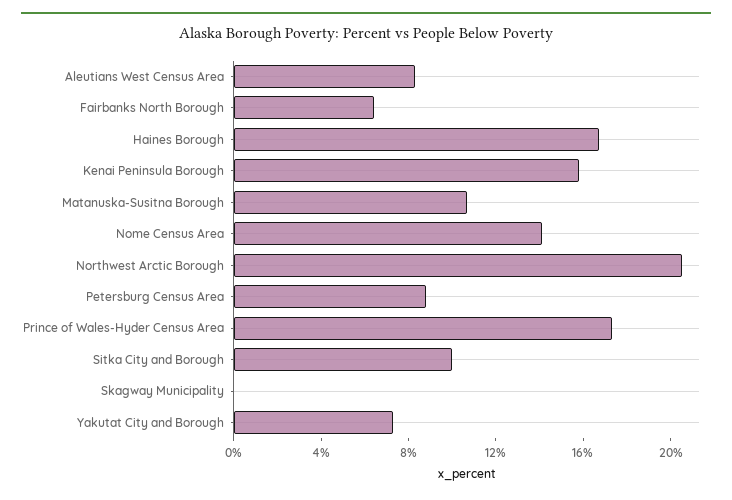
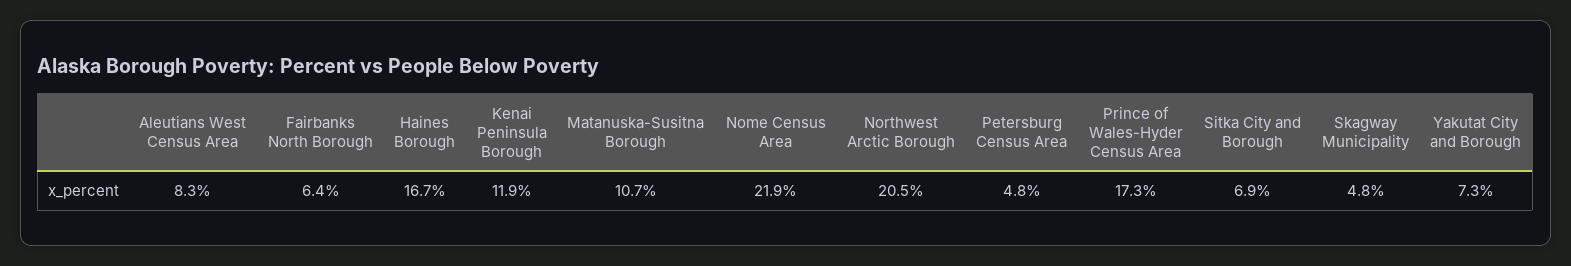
  {
    "Aleutians West Census Area": 8.3,
    "Fairbanks North Borough": 6.4,
    "Haines Borough": 16.7,
-   "Kenai Peninsula Borough": 16,
+   "Kenai Peninsula Borough": 11.9,
    "Matanuska-Susitna Borough": 10.7,
-   "Nome Census Area": 14,
+   "Nome Census Area": 21.9,
    "Northwest Arctic Borough": 20.5,
-   "Petersburg Census Area": 9,
+   "Petersburg Census Area": 4.8,
    "Prince of Wales-Hyder Census Area": 17.3,
-   "Sitka City and Borough": 10,
+   "Sitka City and Borough": 6.9,
-   "Skagway Municipality": 0,
+   "Skagway Municipality": 4.8,
    "Yakutat City and Borough": 7.3
  }

